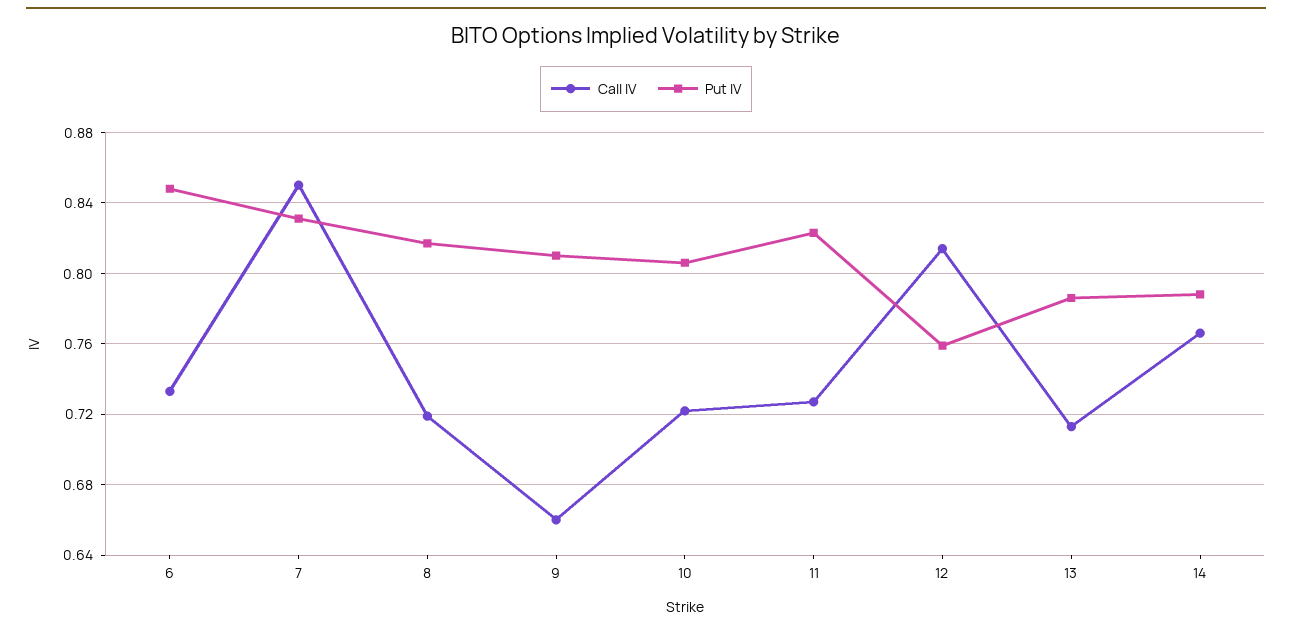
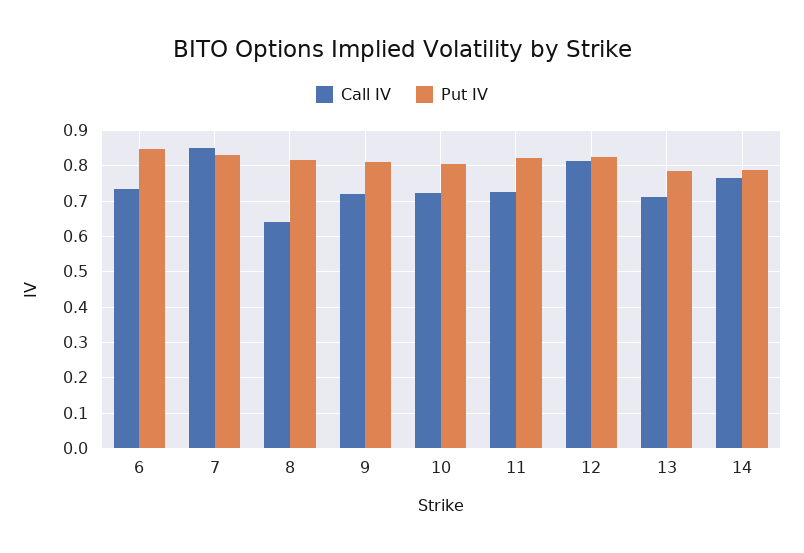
  {
    "Call IV": {
      "6": 0.735,
      "7": 0.85,
-     "8": 0.72,
+     "8": 0.64,
-     "9": 0.66,
+     "9": 0.72,
      "10": 0.72,
      "11": 0.725,
      "12": 0.815,
      "13": 0.715,
      "14": 0.765
    },
    "Put IV": {
      "6": 0.85,
      "7": 0.83,
      "8": 0.815,
      "9": 0.81,
      "10": 0.805,
      "11": 0.825,
-     "12": 0.76,
+     "12": 0.82,
      "13": 0.785,
      "14": 0.79
    }
  }

